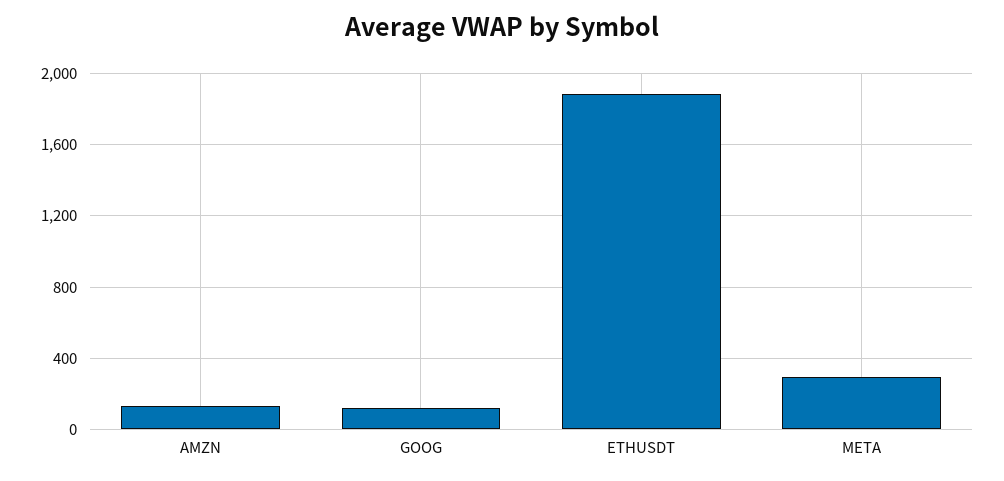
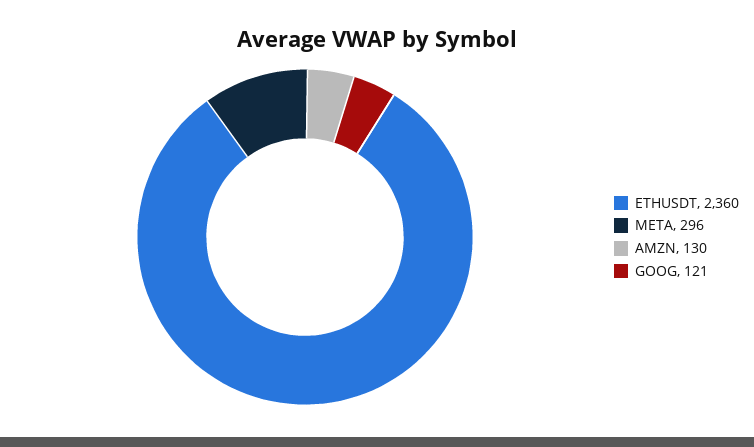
  {
    "AMZN": 130,
    "GOOG": 121,
-   "ETHUSDT": 1900,
+   "ETHUSDT": 2360,
    "META": 296
  }

